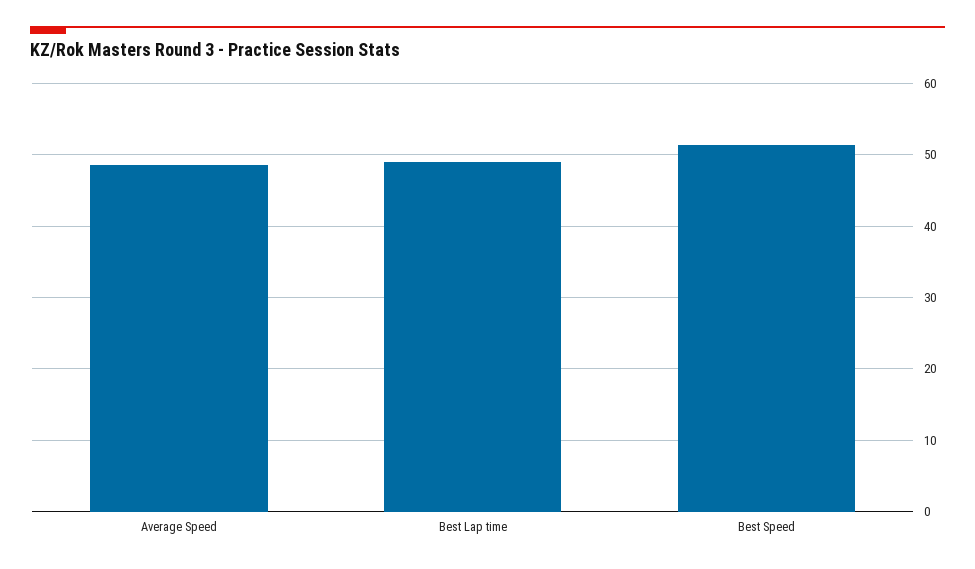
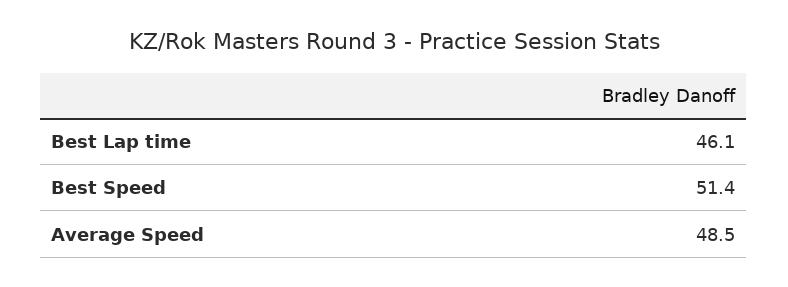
  {
    "Average Speed": 48.5,
-   "Best Lap time": 49,
+   "Best Lap time": 46.1,
    "Best Speed": 51.4
  }

